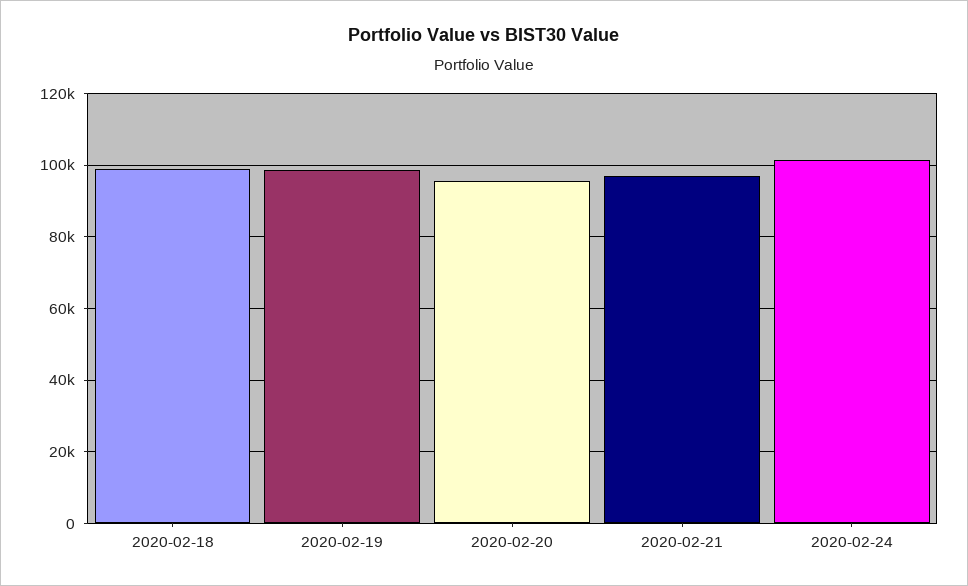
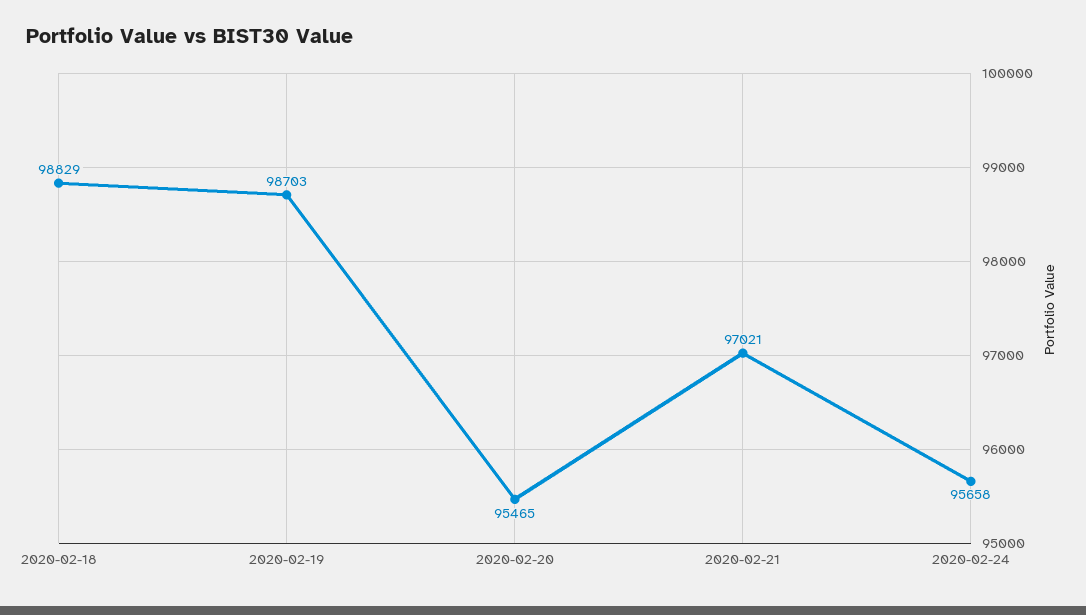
  {
    "2020-02-18": 98829,
    "2020-02-19": 98703,
    "2020-02-20": 95465,
    "2020-02-21": 97021,
-   "2020-02-24": 102000
+   "2020-02-24": 95658
  }

